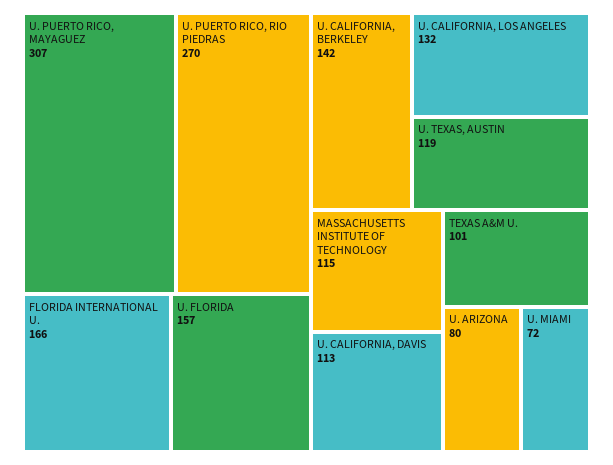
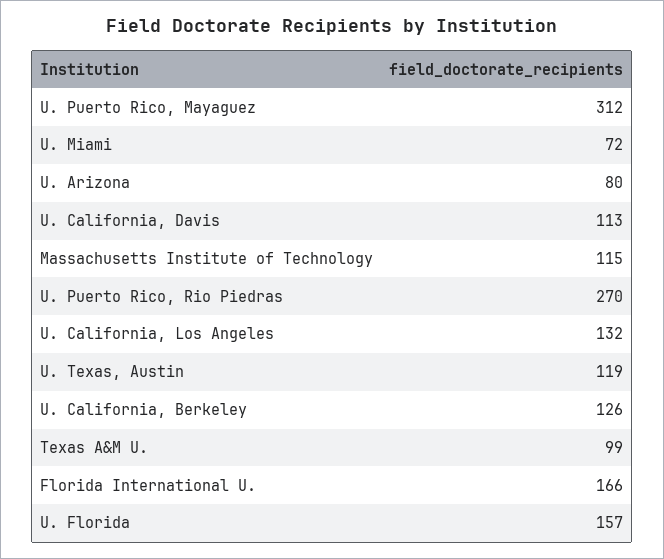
  {
-   "U. PUERTO RICO, MAYAGUEZ": 307,
+   "U. PUERTO RICO, MAYAGUEZ": 312,
    "U. PUERTO RICO, RIO PIEDRAS": 270,
    "FLORIDA INTERNATIONAL U.": 166,
    "U. FLORIDA": 157,
-   "U. CALIFORNIA, BERKELEY": 142,
+   "U. CALIFORNIA, BERKELEY": 126,
    "U. CALIFORNIA, LOS ANGELES": 132,
    "U. TEXAS, AUSTIN": 119,
    "MASSACHUSETTS INSTITUTE OF TECHNOLOGY": 115,
    "U. CALIFORNIA, DAVIS": 113,
-   "TEXAS A&M U.": 101,
+   "TEXAS A&M U.": 99,
    "U. ARIZONA": 80,
    "U. MIAMI": 72
  }

